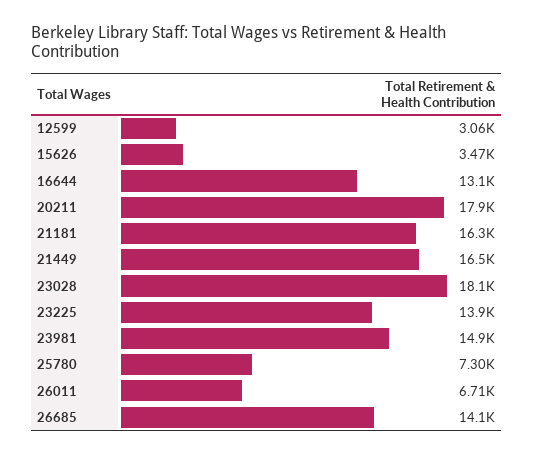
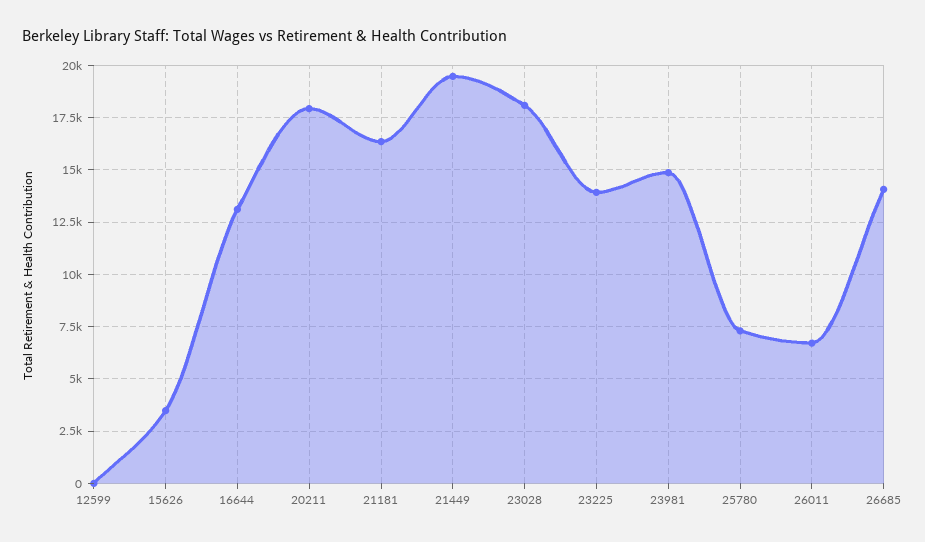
  {
-   "12599": 3060,
+   "12599": 0,
    "15626": 3470,
    "16644": 13100,
    "20211": 17900,
    "21181": 16300,
-   "21449": 16500,
+   "21449": 19500,
    "23028": 18100,
    "23225": 13900,
    "23981": 14900,
    "25780": 7300,
    "26011": 6710,
    "26685": 14100
  }

